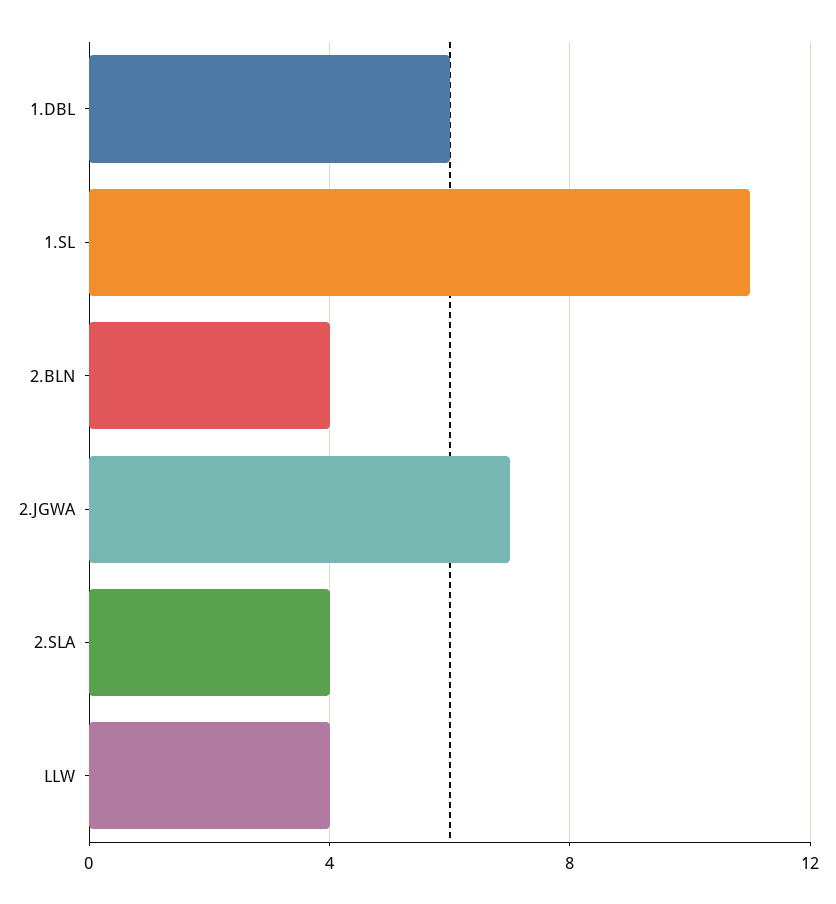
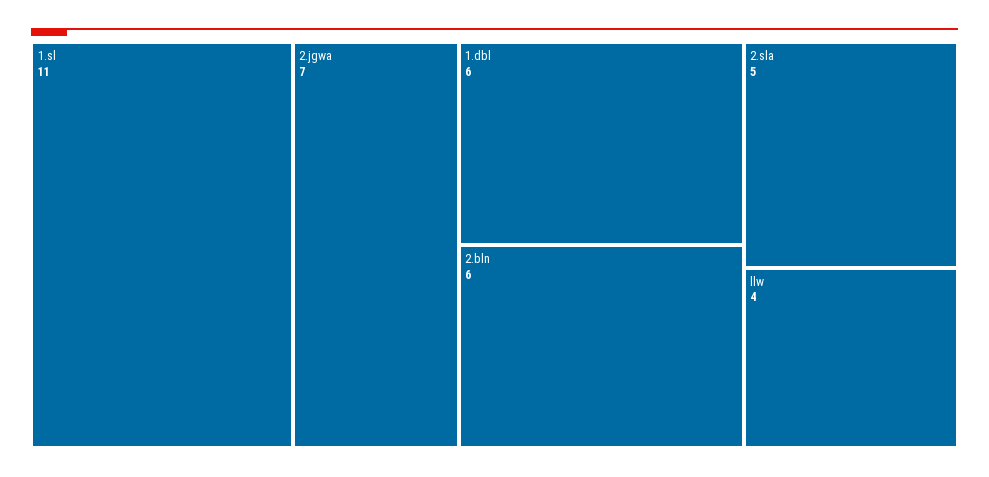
  {
    "1.DBL": 6,
    "1.SL": 11,
-   "2.BLN": 4,
+   "2.BLN": 6,
    "2.JGWA": 7,
-   "2.SLA": 4,
+   "2.SLA": 5,
    "LLW": 4
  }

